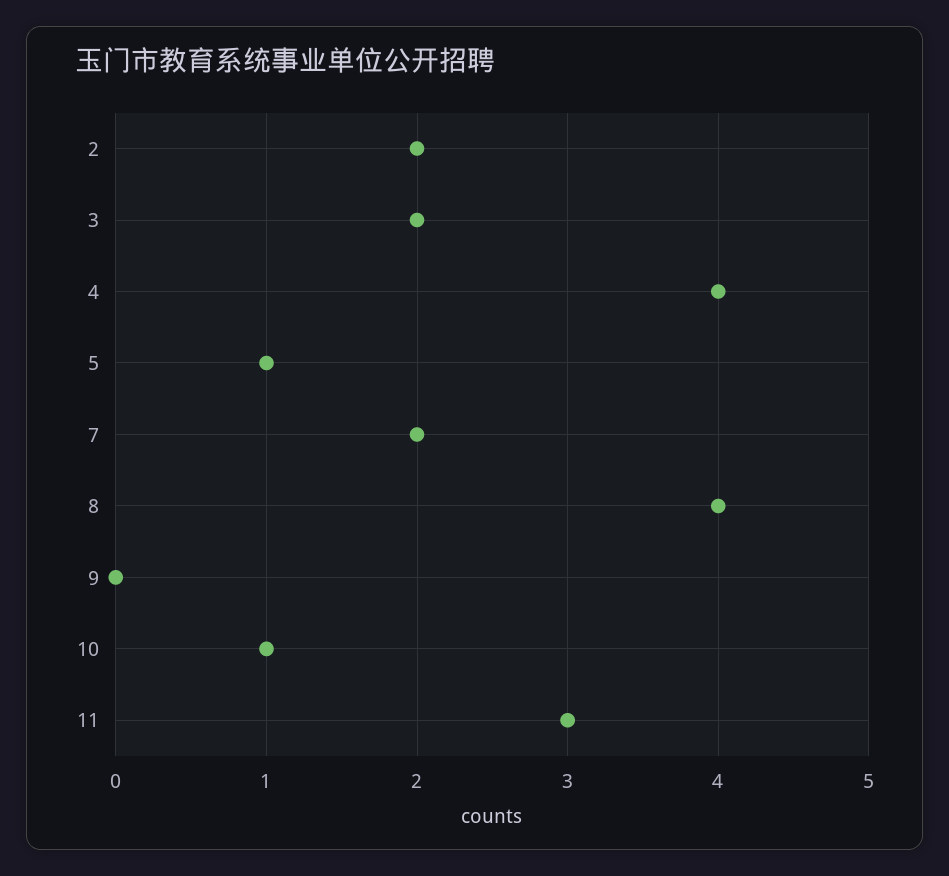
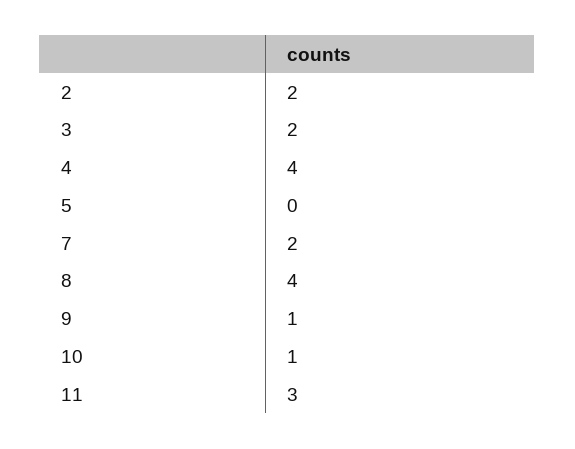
  {
    "2": 2,
    "3": 2,
    "4": 4,
-   "5": 1,
+   "5": 0,
    "7": 2,
    "8": 4,
-   "9": 0,
+   "9": 1,
    "10": 1,
    "11": 3
  }

